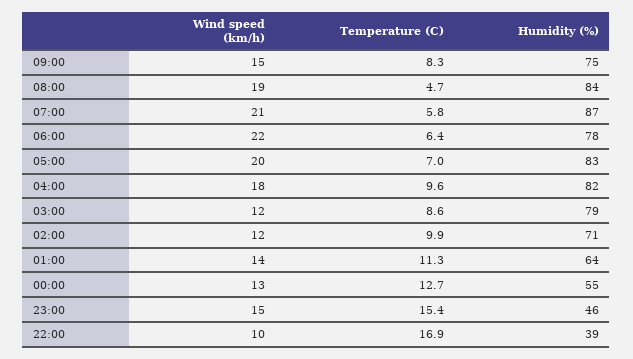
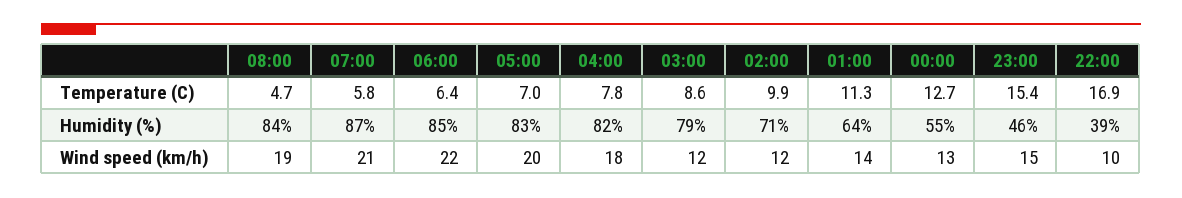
  {
    "Wind speed (km/h)": {
-     "09:00": 15,
      "08:00": 19,
      "07:00": 21,
      "06:00": 22,
      "05:00": 20,
      "04:00": 18,
      "03:00": 12,
      "02:00": 12,
      "01:00": 14,
      "00:00": 13,
      "23:00": 15,
      "22:00": 10
    },
    "Temperature (C)": {
-     "09:00": 8.3,
      "08:00": 4.7,
      "07:00": 5.8,
      "06:00": 6.4,
      "05:00": 7,
-     "04:00": 9.6,
+     "04:00": 7.8,
      "03:00": 8.6,
      "02:00": 9.9,
      "01:00": 11.3,
      "00:00": 12.7,
      "23:00": 15.4,
      "22:00": 16.9
    },
    "Humidity (%)": {
-     "09:00": 75,
      "08:00": 84,
      "07:00": 87,
-     "06:00": 78,
+     "06:00": 85,
      "05:00": 83,
      "04:00": 82,
      "03:00": 79,
      "02:00": 71,
      "01:00": 64,
      "00:00": 55,
      "23:00": 46,
      "22:00": 39
    }
  }

